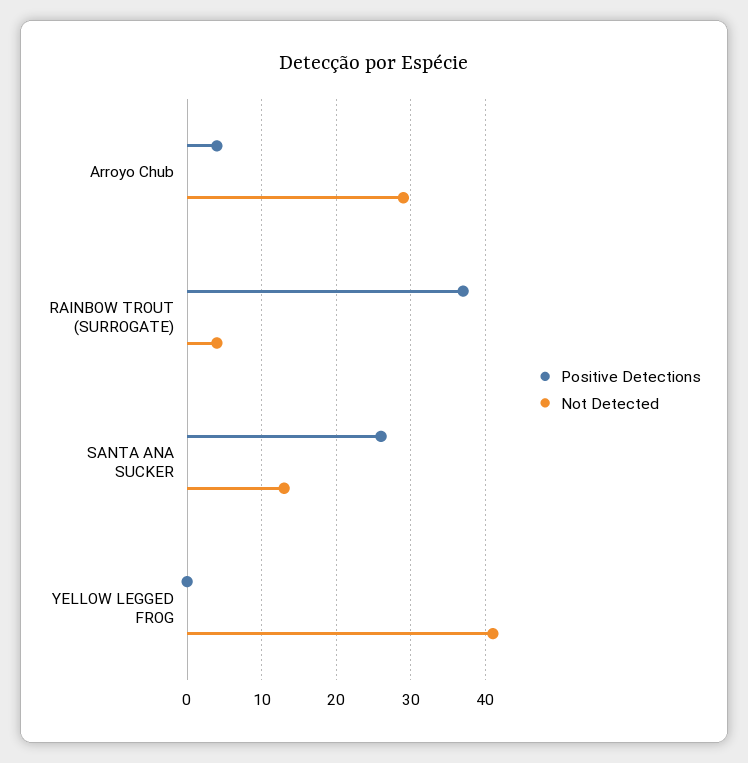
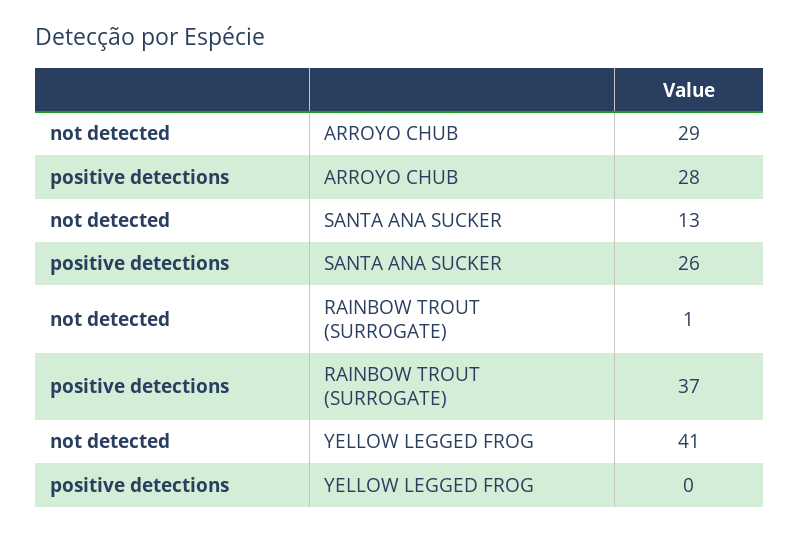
  {
    "Positive Detections": {
-     "Arroyo Chub": 4,
+     "Arroyo Chub": 28,
      "RAINBOW TROUT (SURROGATE)": 37,
      "SANTA ANA SUCKER": 26,
      "YELLOW LEGGED FROG": 0
    },
    "Not Detected": {
      "Arroyo Chub": 29,
-     "RAINBOW TROUT (SURROGATE)": 4,
+     "RAINBOW TROUT (SURROGATE)": 1,
      "SANTA ANA SUCKER": 13,
      "YELLOW LEGGED FROG": 41
    }
  }

